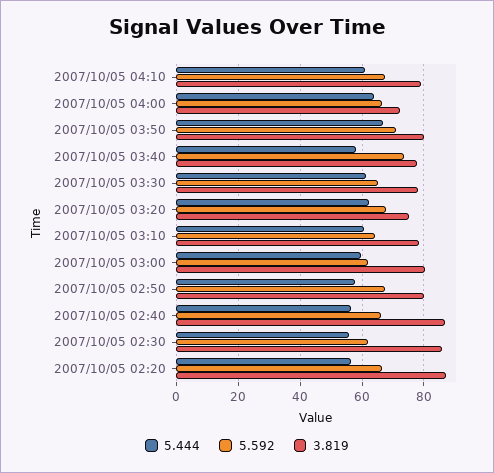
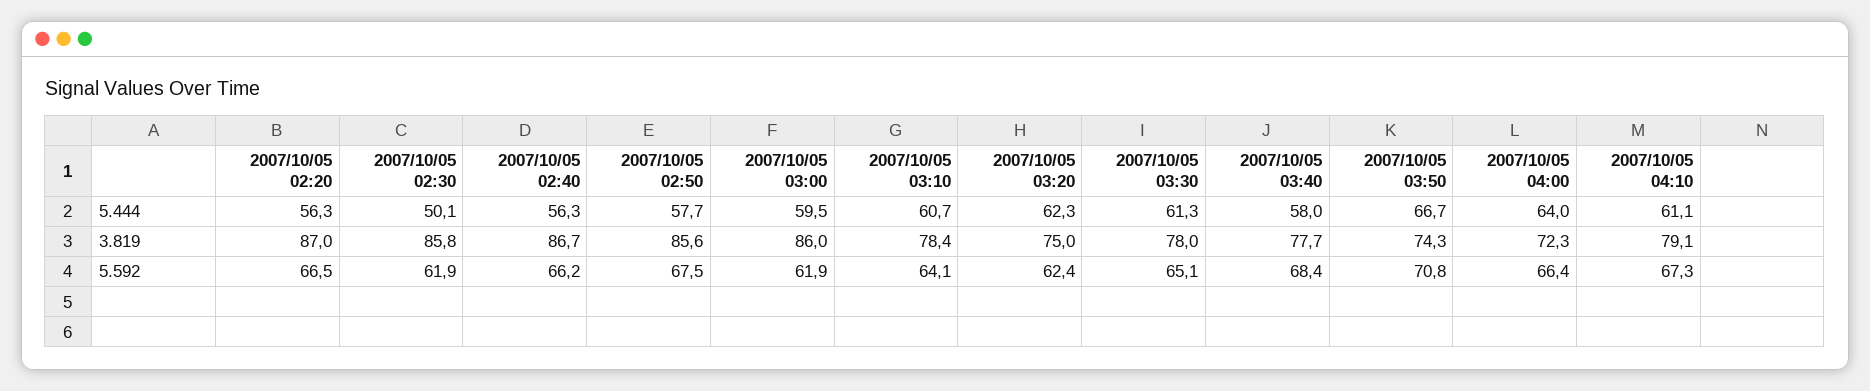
  {
    "5.444": {
      "2007/10/05 04:10": 61.1,
      "2007/10/05 04:00": 64,
      "2007/10/05 03:50": 66.7,
      "2007/10/05 03:40": 58,
      "2007/10/05 03:30": 61.3,
      "2007/10/05 03:20": 62.3,
      "2007/10/05 03:10": 60.7,
      "2007/10/05 03:00": 59.5,
      "2007/10/05 02:50": 57.7,
      "2007/10/05 02:40": 56.3,
-     "2007/10/05 02:30": 56,
+     "2007/10/05 02:30": 50.1,
      "2007/10/05 02:20": 56.3
    },
    "5.592": {
      "2007/10/05 04:10": 67.3,
      "2007/10/05 04:00": 66.4,
      "2007/10/05 03:50": 70.8,
-     "2007/10/05 03:40": 74,
+     "2007/10/05 03:40": 68.4,
      "2007/10/05 03:30": 65.1,
-     "2007/10/05 03:20": 68,
+     "2007/10/05 03:20": 62.4,
      "2007/10/05 03:10": 64.1,
      "2007/10/05 03:00": 61.9,
      "2007/10/05 02:50": 67.5,
      "2007/10/05 02:40": 66.2,
      "2007/10/05 02:30": 61.9,
      "2007/10/05 02:20": 66.5
    },
    "3.819": {
      "2007/10/05 04:10": 79.1,
      "2007/10/05 04:00": 72.3,
-     "2007/10/05 03:50": 80,
+     "2007/10/05 03:50": 74.3,
      "2007/10/05 03:40": 77.7,
      "2007/10/05 03:30": 78,
      "2007/10/05 03:20": 75,
      "2007/10/05 03:10": 78.4,
-     "2007/10/05 03:00": 80,
+     "2007/10/05 03:00": 86,
-     "2007/10/05 02:50": 80,
+     "2007/10/05 02:50": 85.6,
      "2007/10/05 02:40": 86.7,
      "2007/10/05 02:30": 85.8,
      "2007/10/05 02:20": 87
    }
  }

